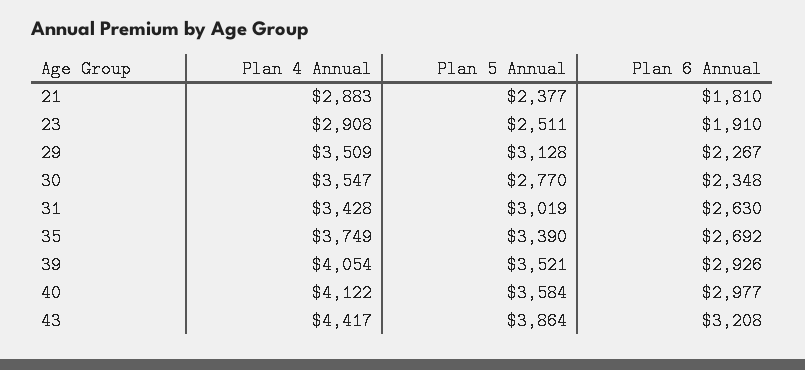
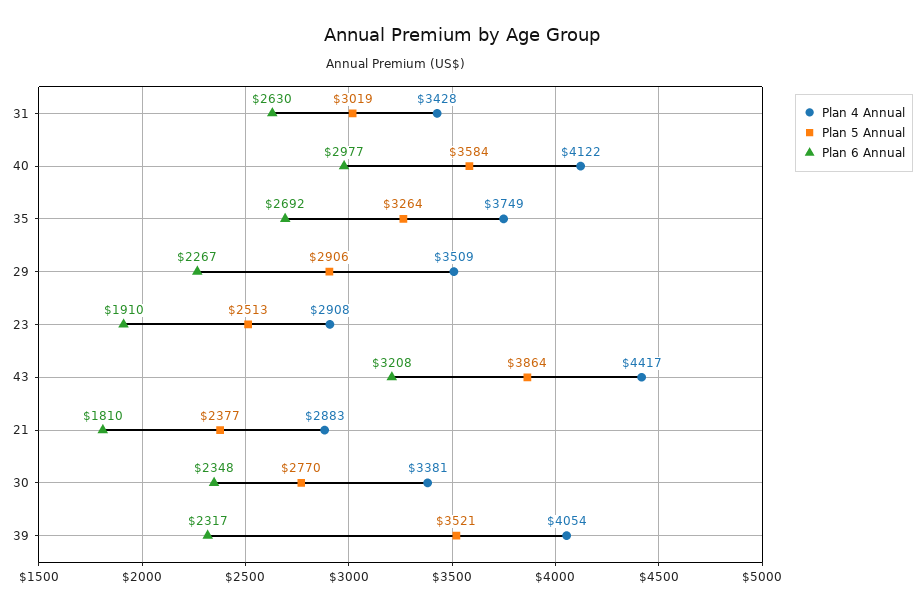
  {
    "Plan 4 Annual": {
      "21": 2883,
      "23": 2908,
      "29": 3509,
-     "30": 3547,
+     "30": 3381,
      "31": 3428,
      "35": 3749,
      "39": 4054,
      "40": 4122,
      "43": 4417
    },
    "Plan 5 Annual": {
      "21": 2377,
-     "23": 2511,
+     "23": 2513,
-     "29": 3128,
+     "29": 2906,
      "30": 2770,
      "31": 3019,
-     "35": 3390,
+     "35": 3264,
      "39": 3521,
      "40": 3584,
      "43": 3864
    },
    "Plan 6 Annual": {
      "21": 1810,
      "23": 1910,
      "29": 2267,
      "30": 2348,
      "31": 2630,
      "35": 2692,
-     "39": 2926,
+     "39": 2317,
      "40": 2977,
      "43": 3208
    }
  }

